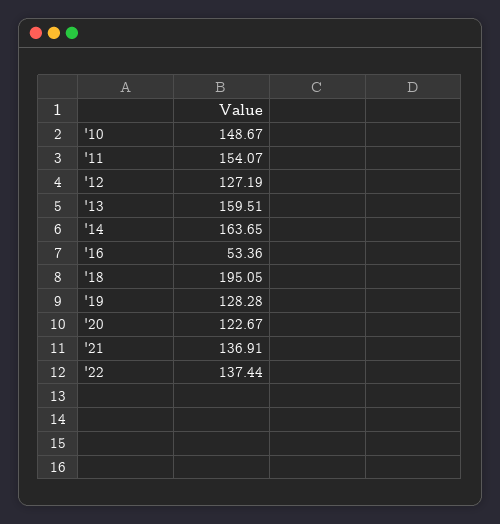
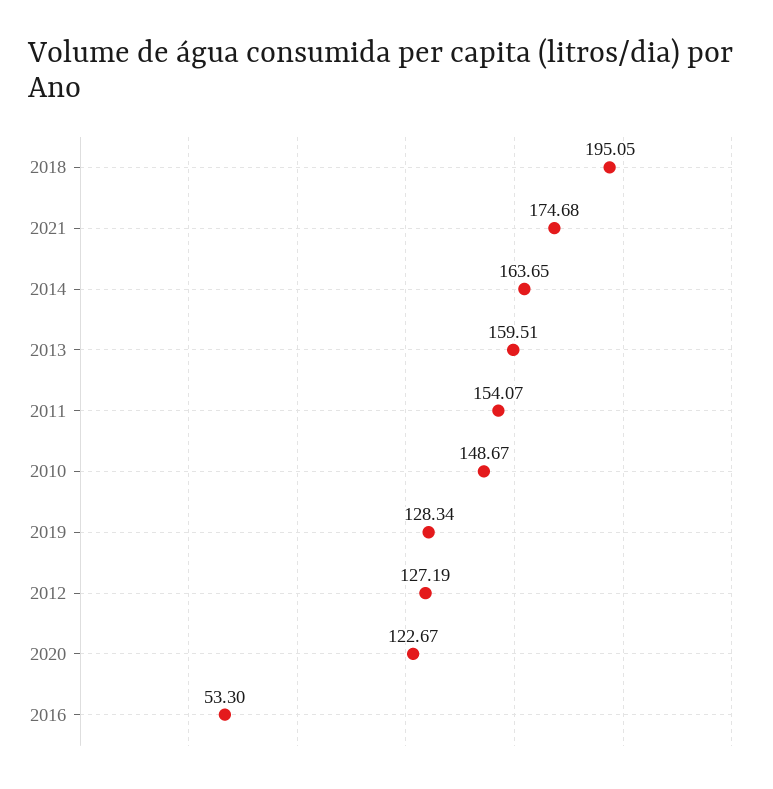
  {
    "'10": 148.67,
    "'11": 154.07,
    "'12": 127.19,
    "'13": 159.51,
    "'14": 163.65,
-   "'16": 53.36,
+   "'16": 53.3,
    "'18": 195.05,
-   "'19": 128.28,
+   "'19": 128.34,
    "'20": 122.67,
-   "'21": 136.91,
+   "'21": 174.68
-   "'22": 137.44
  }

